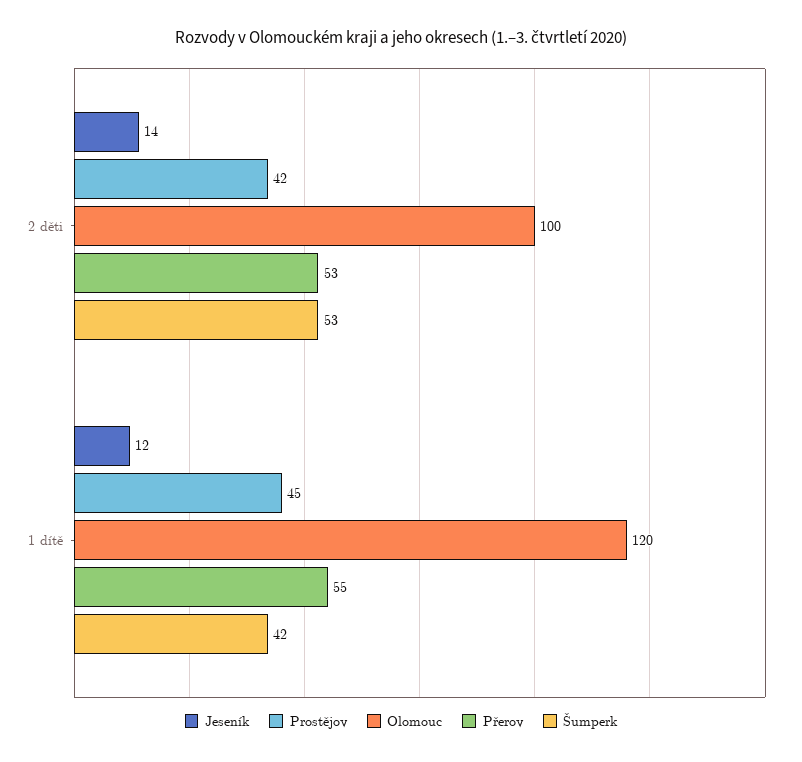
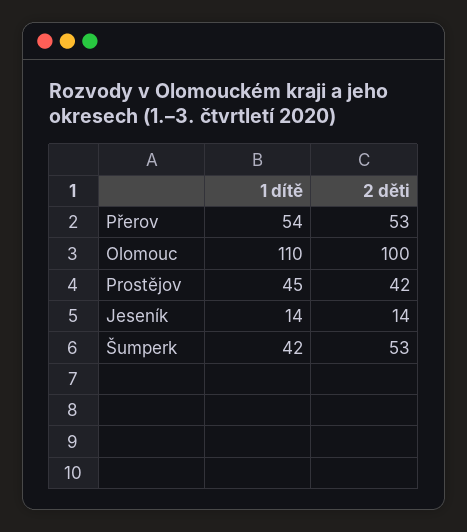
  {
    "Jeseník": {
      "2 děti": 14,
-     "1 dítě": 12
+     "1 dítě": 14
    },
    "Prostějov": {
      "2 děti": 42,
      "1 dítě": 45
    },
    "Olomouc": {
      "2 děti": 100,
-     "1 dítě": 120
+     "1 dítě": 110
    },
    "Přerov": {
      "2 děti": 53,
-     "1 dítě": 55
+     "1 dítě": 54
    },
    "Šumperk": {
      "2 děti": 53,
      "1 dítě": 42
    }
  }

